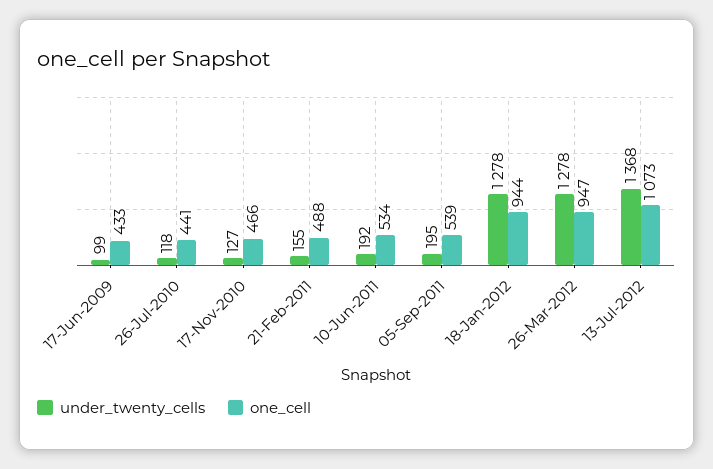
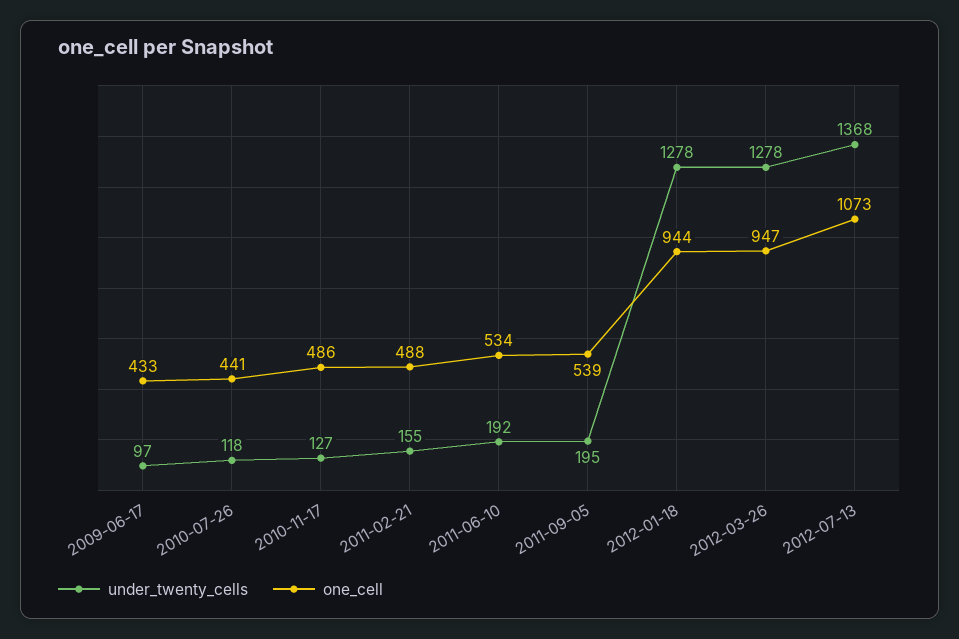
  {
    "under_twenty_cells": {
-     "17-Jun-2009": 99,
+     "17-Jun-2009": 97,
      "26-Jul-2010": 118,
      "17-Nov-2010": 127,
      "21-Feb-2011": 155,
      "10-Jun-2011": 192,
      "05-Sep-2011": 195,
      "18-Jan-2012": 1278,
      "26-Mar-2012": 1278,
      "13-Jul-2012": 1368
    },
    "one_cell": {
      "17-Jun-2009": 433,
      "26-Jul-2010": 441,
-     "17-Nov-2010": 466,
+     "17-Nov-2010": 486,
      "21-Feb-2011": 488,
      "10-Jun-2011": 534,
      "05-Sep-2011": 539,
      "18-Jan-2012": 944,
      "26-Mar-2012": 947,
      "13-Jul-2012": 1073
    }
  }

